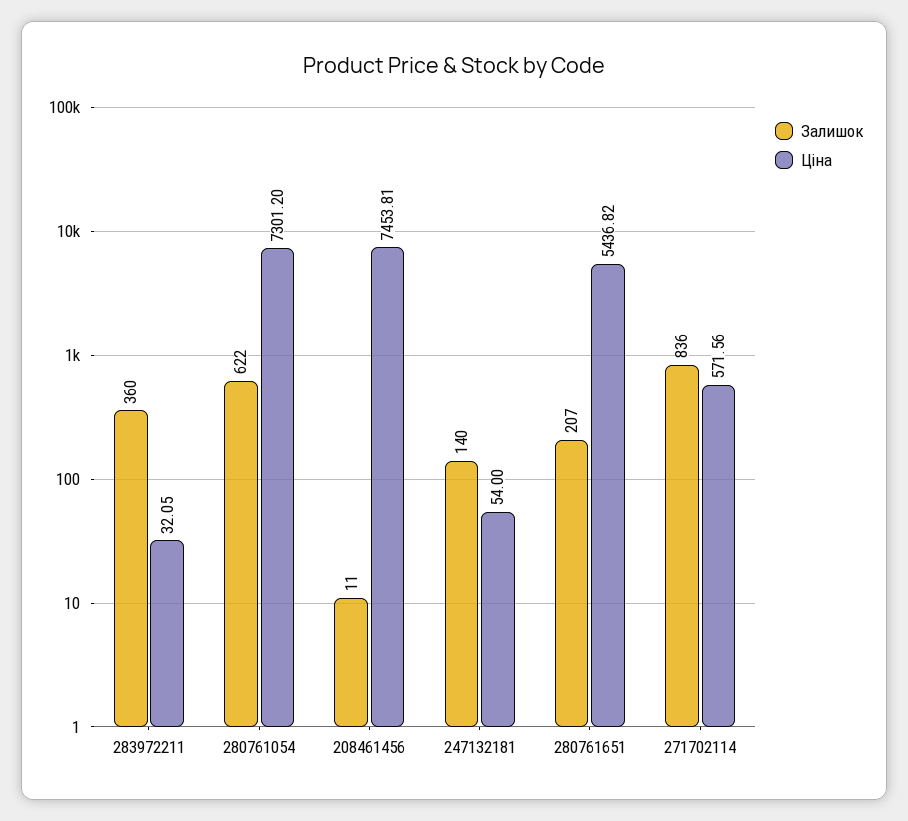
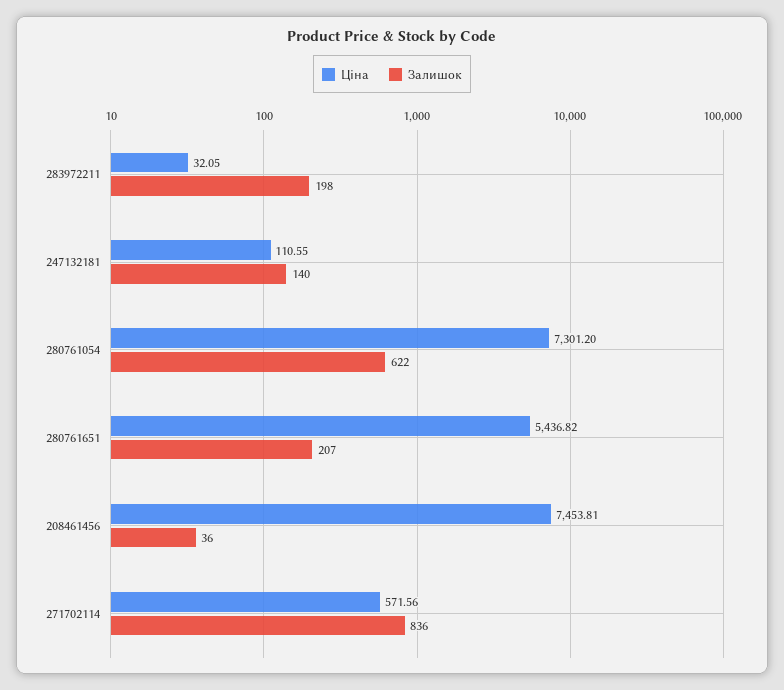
  {
    "Залишок": {
-     "283972211": 360,
+     "283972211": 198,
      "280761054": 622,
-     "208461456": 11,
+     "208461456": 36,
      "247132181": 140,
      "280761651": 207,
      "271702114": 836
    },
    "Ціна": {
      "283972211": 32.05,
      "280761054": 7301.2,
      "208461456": 7453.81,
-     "247132181": 54,
+     "247132181": 110.55,
      "280761651": 5436.82,
      "271702114": 571.56
    }
  }

